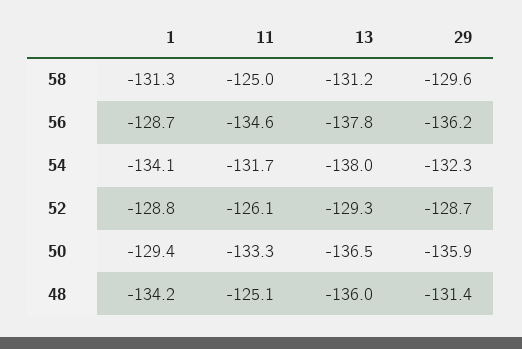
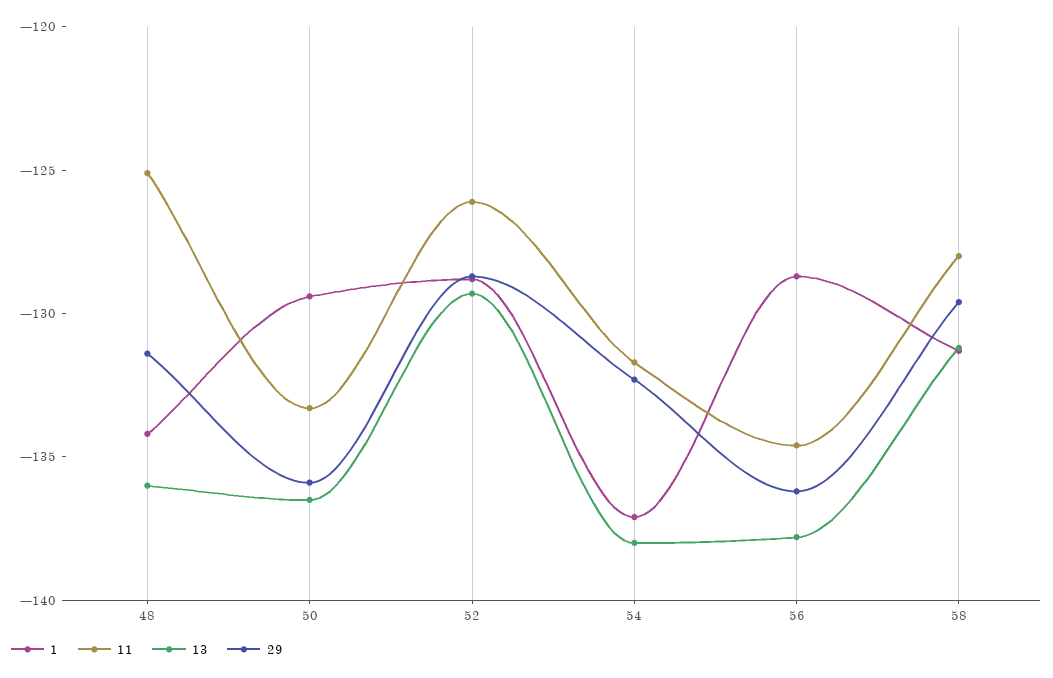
  {
    "1": {
      "58": -131.3,
      "56": -128.7,
-     "54": -134.1,
+     "54": -137,
      "52": -128.8,
      "50": -129.4,
      "48": -134.2
    },
    "11": {
-     "58": -125,
+     "58": -128,
      "56": -134.6,
      "54": -131.7,
      "52": -126.1,
      "50": -133.3,
      "48": -125.1
    },
    "13": {
      "58": -131.2,
      "56": -137.8,
      "54": -138,
      "52": -129.3,
      "50": -136.5,
      "48": -136
    },
    "29": {
      "58": -129.6,
      "56": -136.2,
      "54": -132.3,
      "52": -128.7,
      "50": -135.9,
      "48": -131.4
    }
  }

